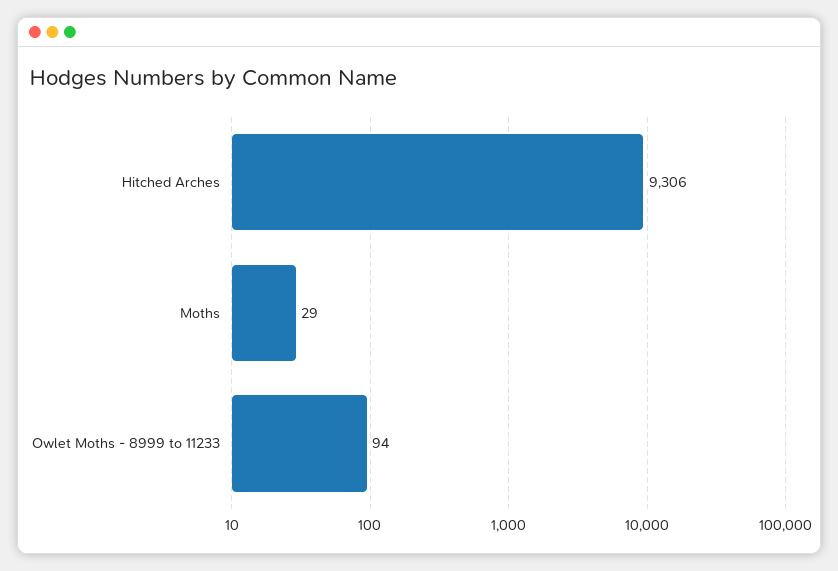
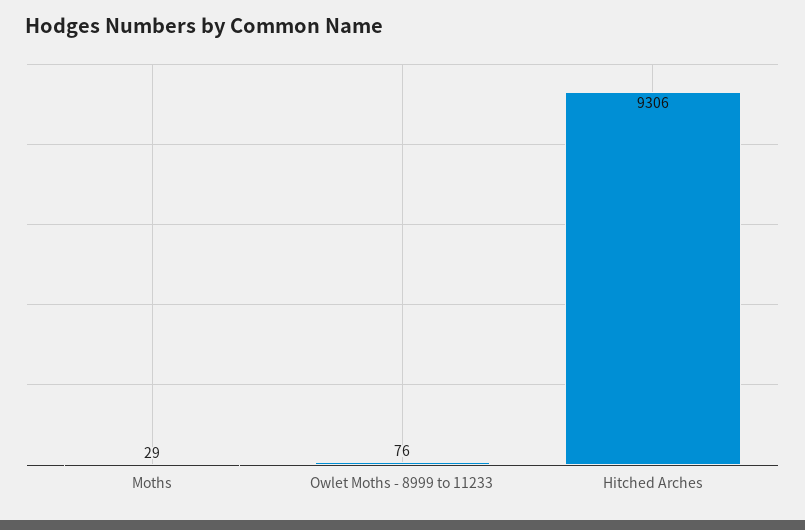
  {
    "Hitched Arches": 9306,
    "Moths": 29,
-   "Owlet Moths - 8999 to 11233": 94
+   "Owlet Moths - 8999 to 11233": 76
  }

